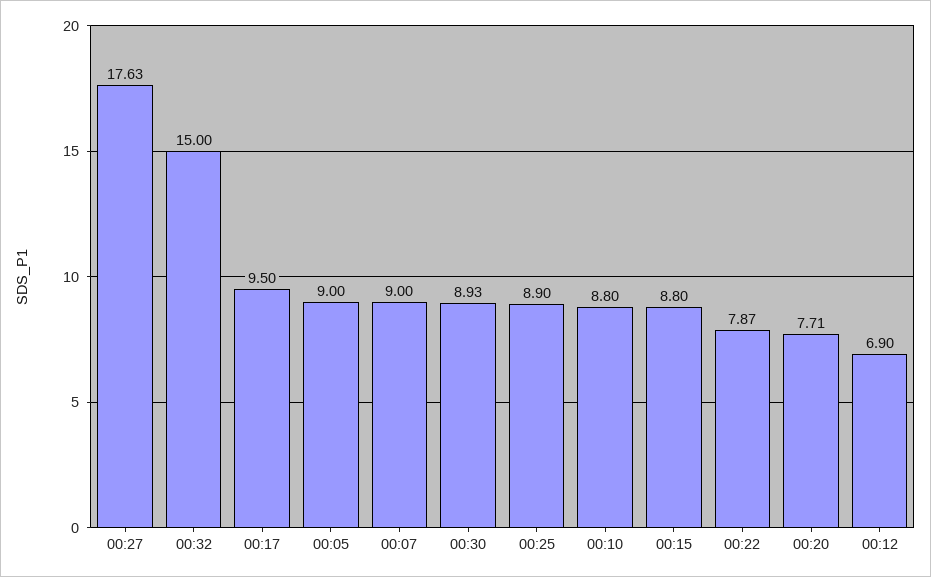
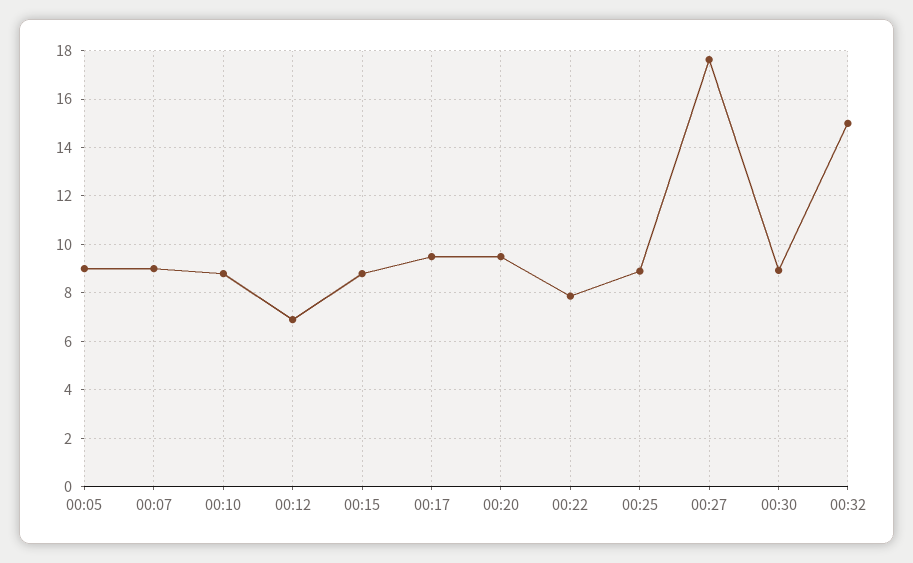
  {
    "00:27": 17.63,
    "00:32": 15,
    "00:17": 9.5,
    "00:05": 9,
    "00:07": 9,
    "00:30": 8.93,
    "00:25": 8.9,
    "00:10": 8.8,
    "00:15": 8.8,
    "00:22": 7.87,
-   "00:20": 7.71,
+   "00:20": 9.5,
    "00:12": 6.9
  }

